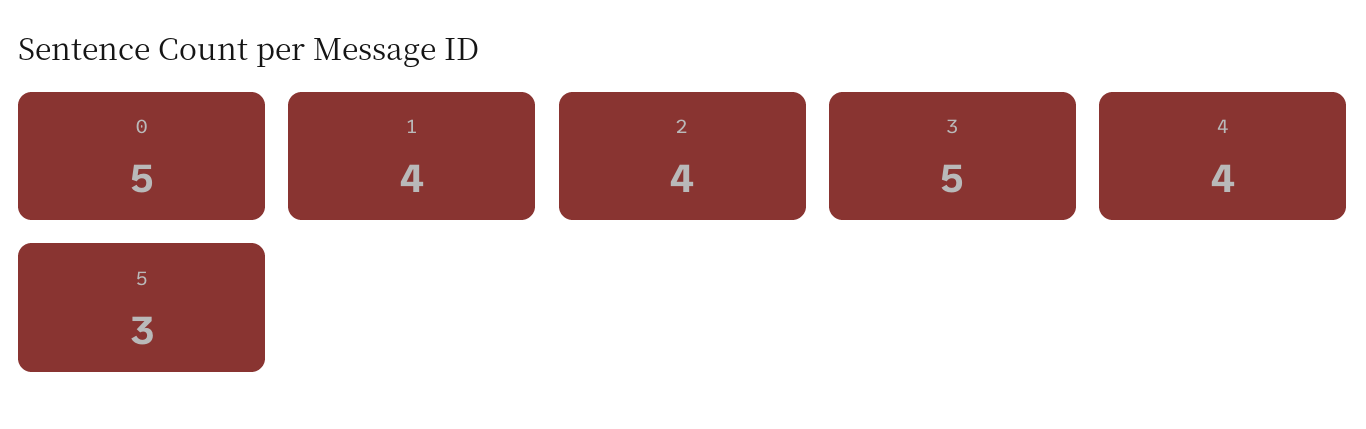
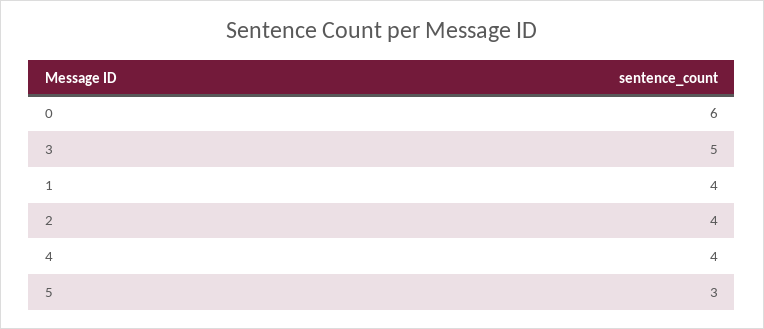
  {
-   "0": 5,
+   "0": 6,
    "1": 4,
    "2": 4,
    "3": 5,
    "4": 4,
    "5": 3
  }

